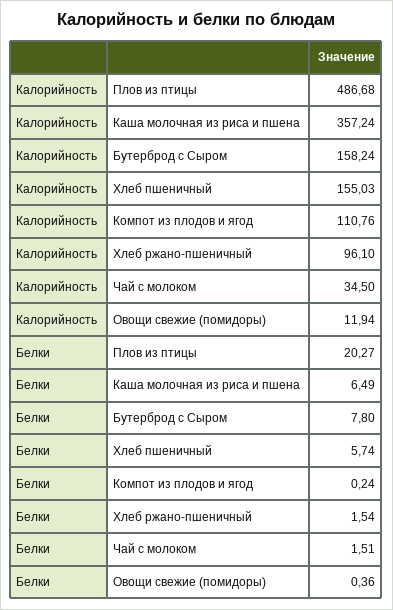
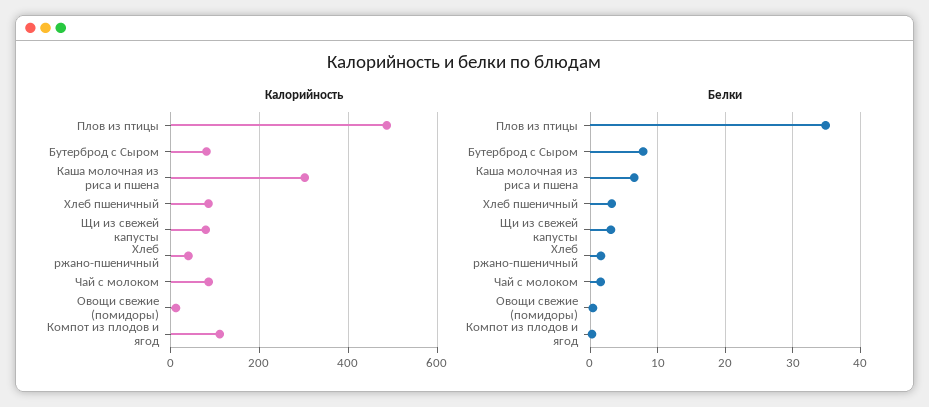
  {
    "Калорийность": {
      "Плов из птицы": 486.68,
-     "Каша молочная из риса и пшена": 357.24,
+     "Каша молочная из риса и пшена": 300,
-     "Бутерброд с Сыром": 158.24,
+     "Бутерброд с Сыром": 80,
-     "Хлеб пшеничный": 155.03,
+     "Хлеб пшеничный": 80,
      "Компот из плодов и ягод": 110.76,
-     "Хлеб ржано-пшеничный": 96.1,
+     "Хлеб ржано-пшеничный": 40,
-     "Чай с молоком": 34.5,
+     "Чай с молоком": 80,
-     "Овощи свежие (помидоры)": 11.94
+     "Овощи свежие (помидоры)": 11.94,
+     "Щи из свежей капусты": 80
    },
    "Белки": {
-     "Плов из птицы": 20.27,
+     "Плов из птицы": 35,
      "Каша молочная из риса и пшена": 6.49,
      "Бутерброд с Сыром": 7.8,
-     "Хлеб пшеничный": 5.74,
+     "Хлеб пшеничный": 3,
      "Компот из плодов и ягод": 0.24,
      "Хлеб ржано-пшеничный": 1.54,
      "Чай с молоком": 1.51,
-     "Овощи свежие (помидоры)": 0.36
+     "Овощи свежие (помидоры)": 0.36,
+     "Щи из свежей капусты": 3
    }
  }

